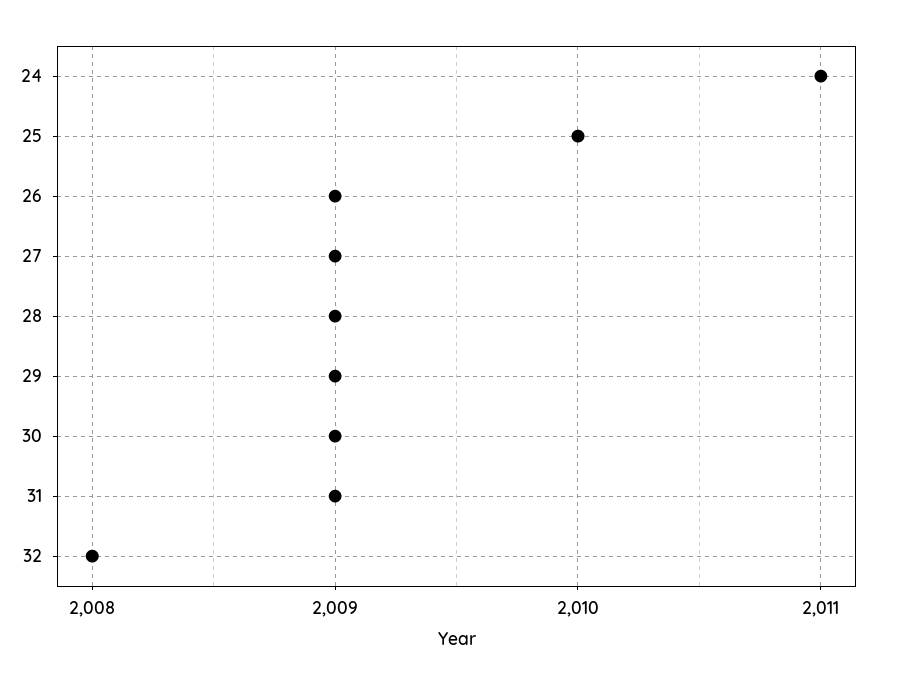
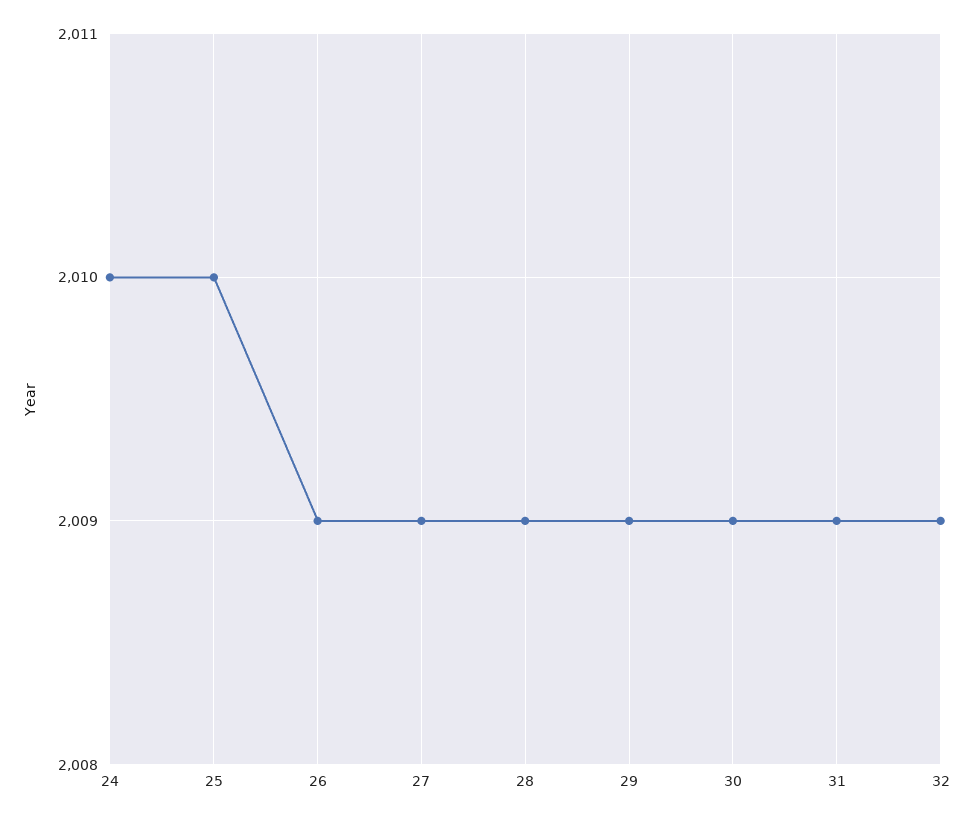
  {
-   "24": 2011,
+   "24": 2010,
    "25": 2010,
    "26": 2009,
    "27": 2009,
    "28": 2009,
    "29": 2009,
    "30": 2009,
    "31": 2009,
-   "32": 2008
+   "32": 2009
  }

